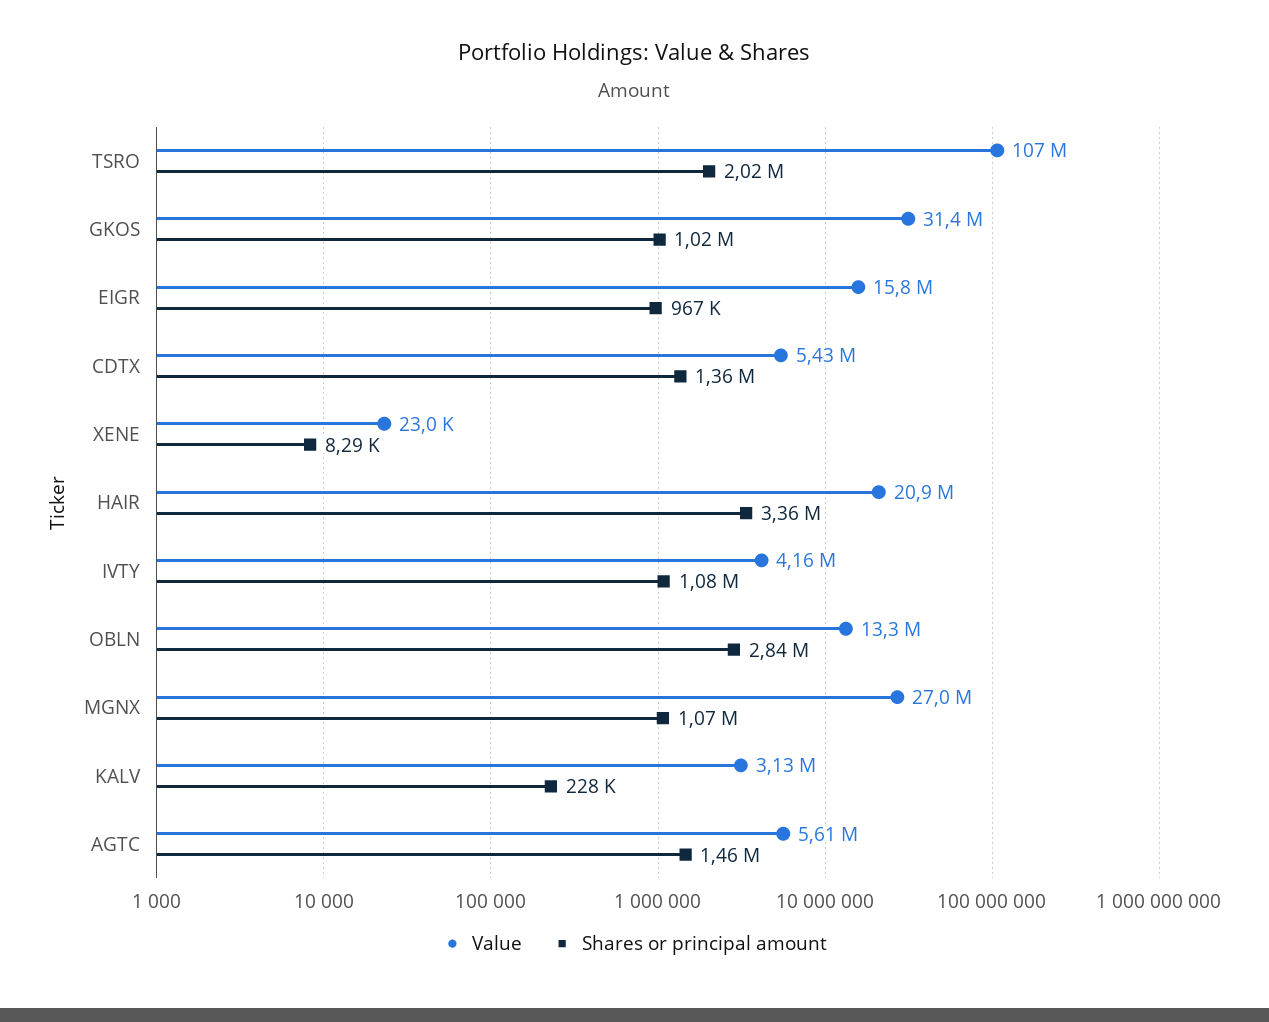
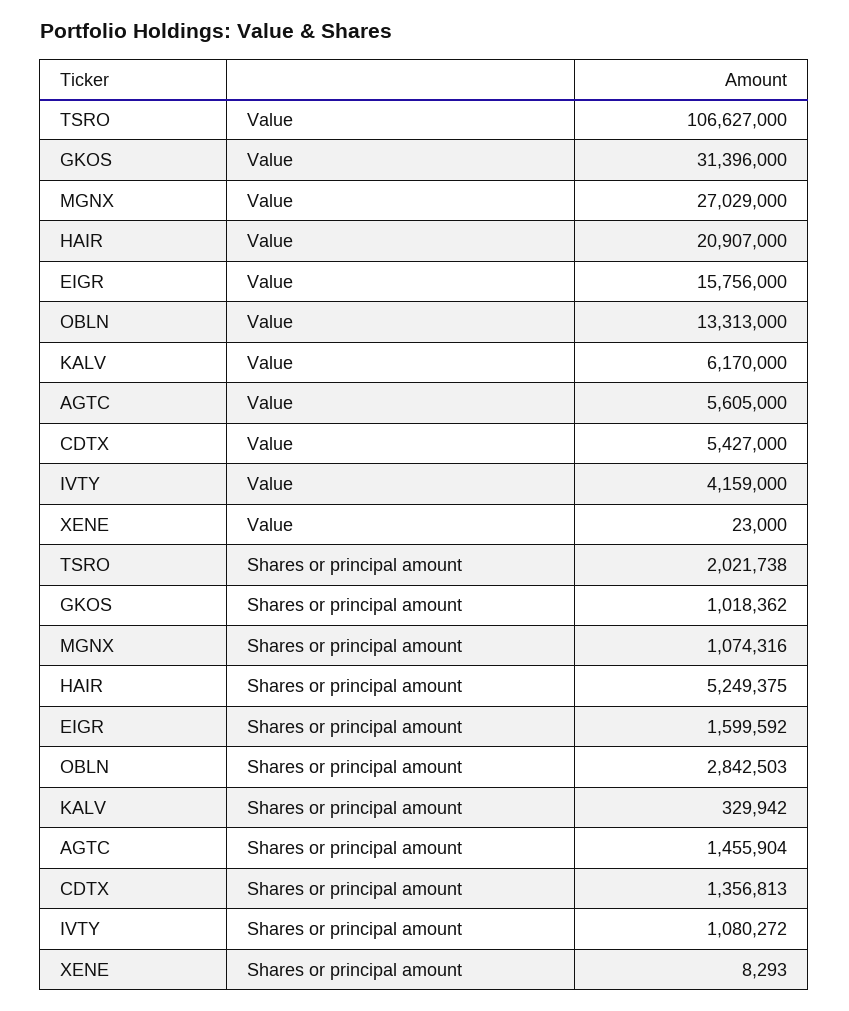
  {
    "Value": {
      "TSRO": 106627000,
      "GKOS": 31396000,
      "EIGR": 15756000,
      "CDTX": 5427000,
      "XENE": 23000,
      "HAIR": 20907000,
      "IVTY": 4159000,
      "OBLN": 13313000,
      "MGNX": 27029000,
-     "KALV": 3130000,
+     "KALV": 6170000,
      "AGTC": 5605000
    },
    "Shares or principal amount": {
      "TSRO": 2021738,
      "GKOS": 1018362,
-     "EIGR": 967000,
+     "EIGR": 1599592,
      "CDTX": 1356813,
      "XENE": 8293,
-     "HAIR": 3360000,
+     "HAIR": 5249375,
      "IVTY": 1080272,
      "OBLN": 2842503,
      "MGNX": 1074316,
-     "KALV": 228000,
+     "KALV": 329942,
      "AGTC": 1455904
    }
  }

